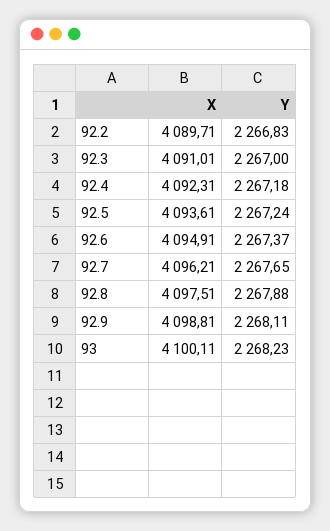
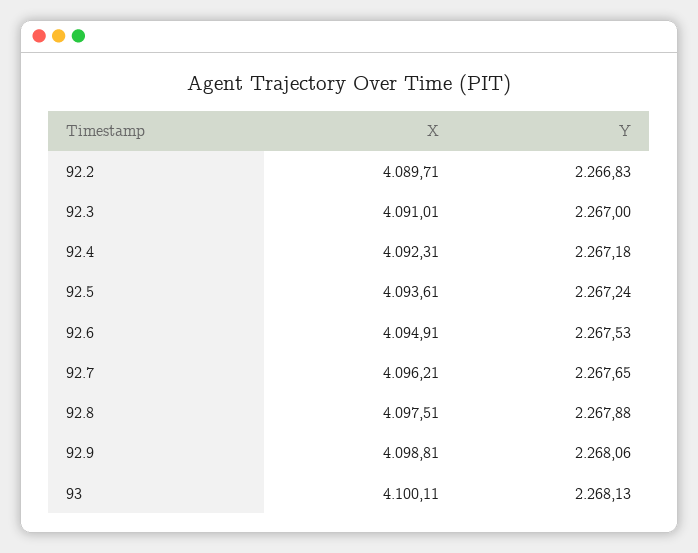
  {
    "X": {
      "92.2": 4089.71,
      "92.3": 4091.01,
      "92.4": 4092.31,
      "92.5": 4093.61,
      "92.6": 4094.91,
      "92.7": 4096.21,
      "92.8": 4097.51,
      "92.9": 4098.81,
      "93": 4100.11
    },
    "Y": {
      "92.2": 2266.83,
      "92.3": 2267,
      "92.4": 2267.18,
      "92.5": 2267.24,
-     "92.6": 2267.37,
+     "92.6": 2267.53,
      "92.7": 2267.65,
      "92.8": 2267.88,
-     "92.9": 2268.11,
+     "92.9": 2268.06,
-     "93": 2268.23
+     "93": 2268.13
    }
  }

